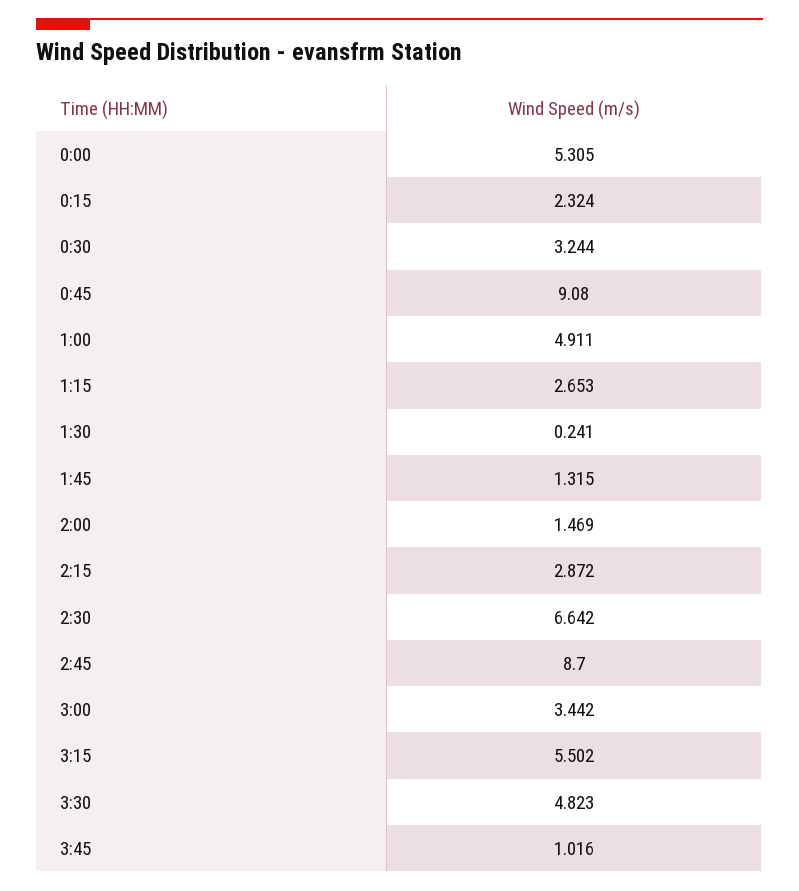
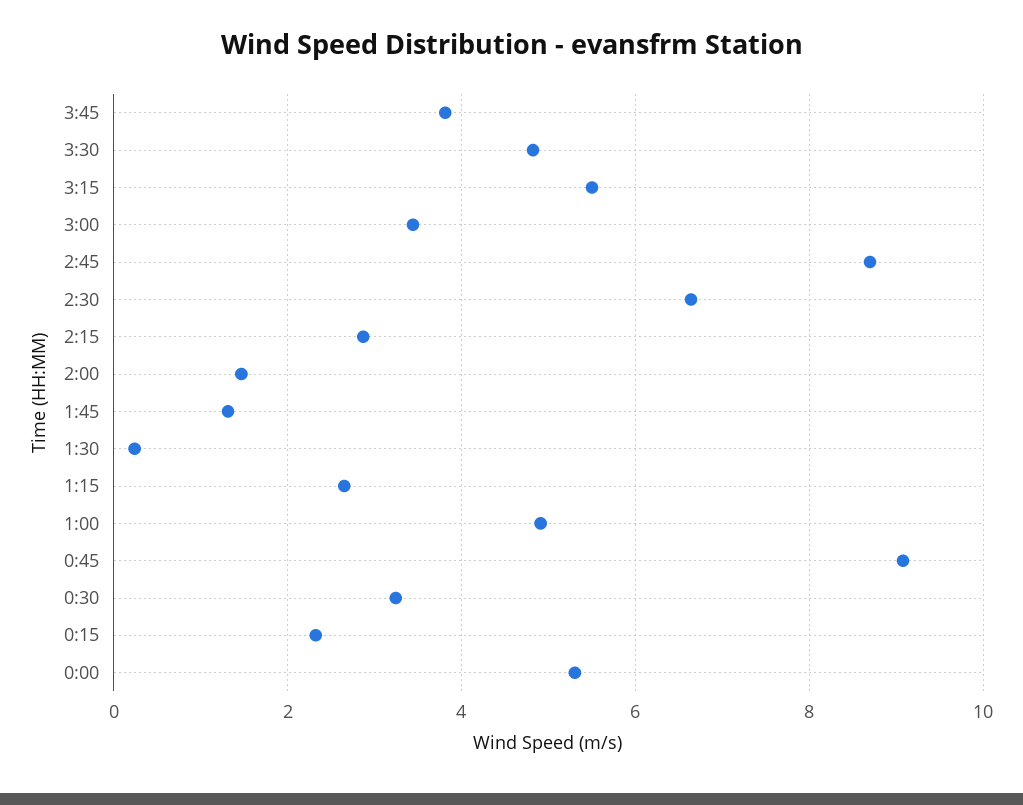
  {
    "0:00": 5.305,
    "0:15": 2.324,
    "0:30": 3.244,
    "0:45": 9.08,
    "1:00": 4.911,
    "1:15": 2.653,
    "1:30": 0.241,
    "1:45": 1.315,
    "2:00": 1.469,
    "2:15": 2.872,
    "2:30": 6.642,
    "2:45": 8.7,
    "3:00": 3.442,
    "3:15": 5.502,
    "3:30": 4.823,
-   "3:45": 1.016
+   "3:45": 3.8
  }

